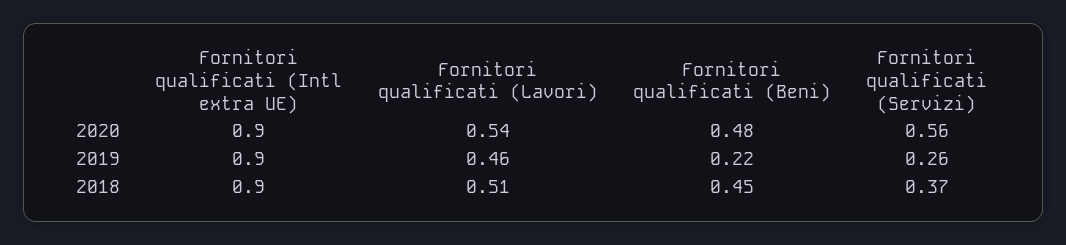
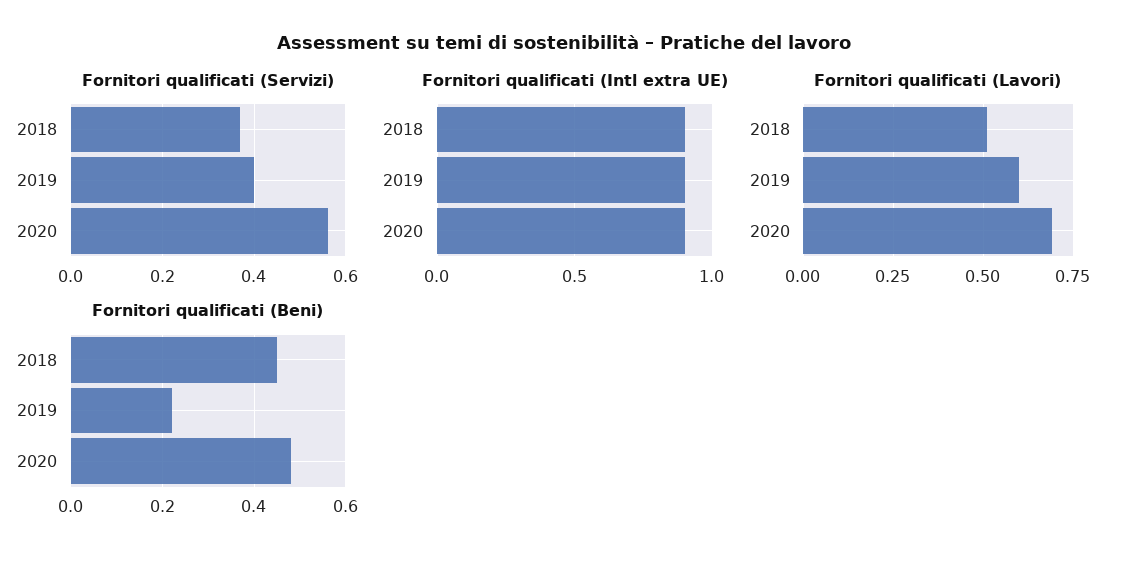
  {
    "Fornitori qualificati (Intl extra UE)": {
      "2020": 0.9,
      "2019": 0.9,
      "2018": 0.9
    },
    "Fornitori qualificati (Lavori)": {
-     "2020": 0.54,
+     "2020": 0.7,
-     "2019": 0.46,
+     "2019": 0.6,
      "2018": 0.51
    },
    "Fornitori qualificati (Beni)": {
      "2020": 0.48,
      "2019": 0.22,
      "2018": 0.45
    },
    "Fornitori qualificati (Servizi)": {
      "2020": 0.56,
-     "2019": 0.26,
+     "2019": 0.4,
      "2018": 0.37
    }
  }

